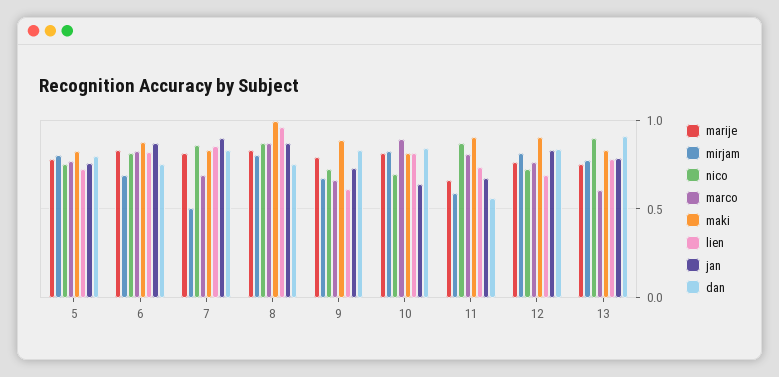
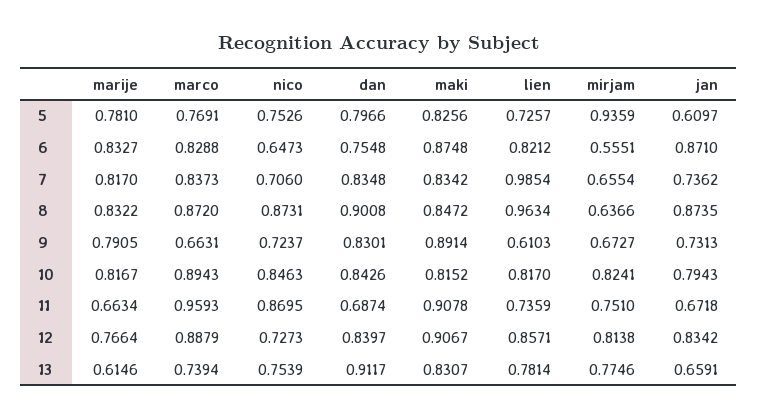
  {
    "marije": {
      "5": 0.781,
      "6": 0.8327,
      "7": 0.817,
      "8": 0.8322,
      "9": 0.7905,
      "10": 0.8167,
      "11": 0.6634,
      "12": 0.7664,
-     "13": 0.75
+     "13": 0.6146
    },
    "mirjam": {
-     "5": 0.8,
+     "5": 0.9359,
-     "6": 0.7,
+     "6": 0.5551,
-     "7": 0.5,
+     "7": 0.6554,
-     "8": 0.8,
+     "8": 0.6366,
      "9": 0.6727,
      "10": 0.8241,
-     "11": 0.6,
+     "11": 0.751,
      "12": 0.8138,
      "13": 0.7746
    },
    "nico": {
      "5": 0.7526,
-     "6": 0.8,
+     "6": 0.6473,
-     "7": 0.85,
+     "7": 0.706,
      "8": 0.8731,
      "9": 0.7237,
-     "10": 0.7,
+     "10": 0.8463,
      "11": 0.8695,
      "12": 0.7273,
-     "13": 0.9
+     "13": 0.7539
    },
    "marco": {
      "5": 0.7691,
      "6": 0.8288,
-     "7": 0.7,
+     "7": 0.8373,
      "8": 0.872,
      "9": 0.6631,
      "10": 0.8943,
-     "11": 0.8,
+     "11": 0.9593,
-     "12": 0.75,
+     "12": 0.8879,
-     "13": 0.6
+     "13": 0.7394
    },
    "maki": {
      "5": 0.8256,
      "6": 0.8748,
      "7": 0.8342,
-     "8": 1,
+     "8": 0.8472,
      "9": 0.8914,
      "10": 0.8152,
      "11": 0.9078,
      "12": 0.9067,
      "13": 0.8307
    },
    "lien": {
      "5": 0.7257,
      "6": 0.8212,
-     "7": 0.85,
+     "7": 0.9854,
      "8": 0.9634,
      "9": 0.6103,
      "10": 0.817,
      "11": 0.7359,
-     "12": 0.7,
+     "12": 0.8571,
      "13": 0.7814
    },
    "jan": {
-     "5": 0.75,
+     "5": 0.6097,
      "6": 0.871,
-     "7": 0.9,
+     "7": 0.7362,
      "8": 0.8735,
      "9": 0.7313,
-     "10": 0.65,
+     "10": 0.7943,
      "11": 0.6718,
      "12": 0.8342,
-     "13": 0.8
+     "13": 0.6591
    },
    "dan": {
      "5": 0.7966,
      "6": 0.7548,
      "7": 0.8348,
-     "8": 0.75,
+     "8": 0.9008,
      "9": 0.8301,
      "10": 0.8426,
-     "11": 0.55,
+     "11": 0.6874,
      "12": 0.8397,
      "13": 0.9117
    }
  }

